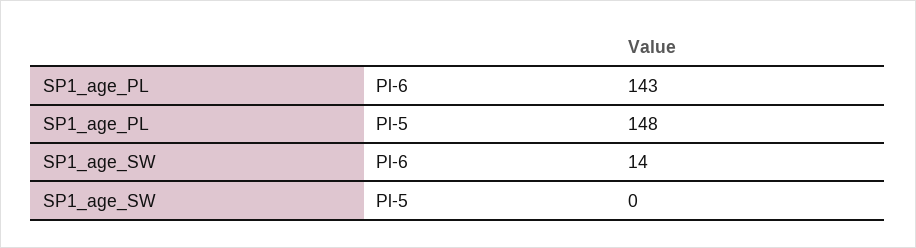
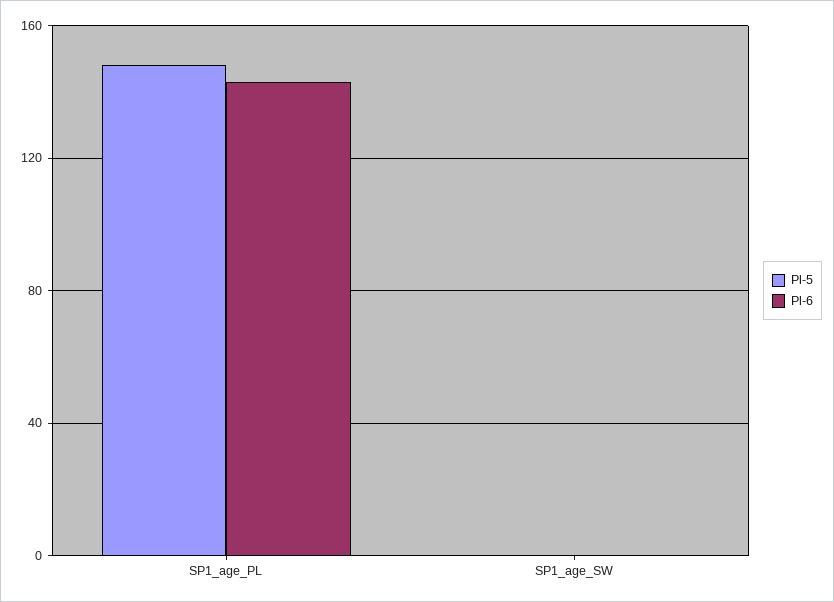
  {
    "Pl-6": {
      "SP1_age_PL": 143,
-     "SP1_age_SW": 14
+     "SP1_age_SW": 0
    },
    "Pl-5": {
      "SP1_age_PL": 148,
      "SP1_age_SW": 0
    }
  }

